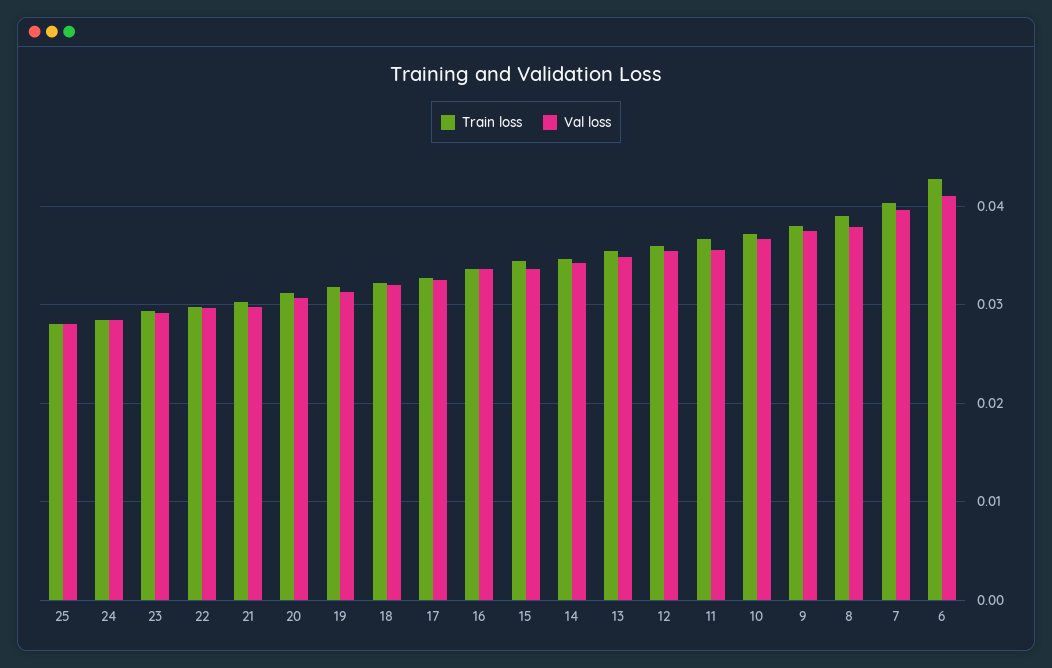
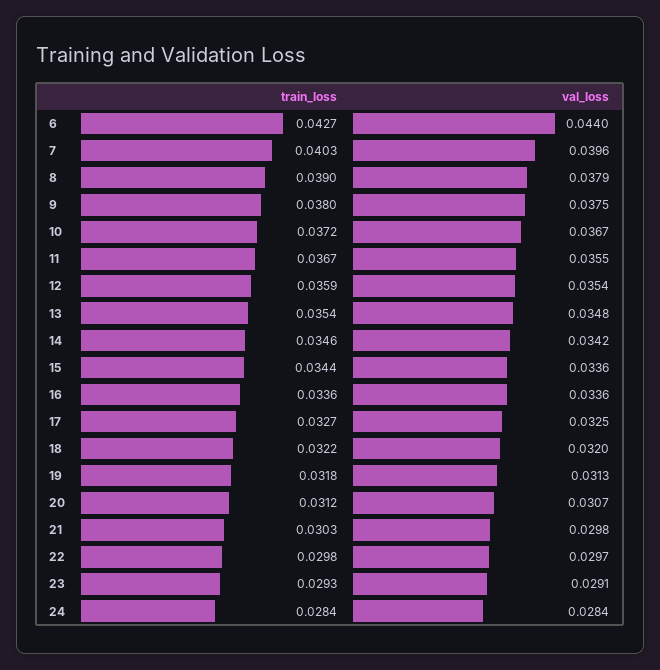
  {
    "Train loss": {
-     "25": 0.028,
      "24": 0.0284,
      "23": 0.0293,
      "22": 0.0298,
      "21": 0.0303,
      "20": 0.0312,
      "19": 0.0318,
      "18": 0.0322,
      "17": 0.0327,
      "16": 0.0336,
      "15": 0.0344,
      "14": 0.0346,
      "13": 0.0354,
      "12": 0.0359,
      "11": 0.0367,
      "10": 0.0372,
      "9": 0.038,
      "8": 0.039,
      "7": 0.0403,
      "6": 0.0427
    },
    "Val loss": {
-     "25": 0.028,
      "24": 0.0284,
      "23": 0.0291,
      "22": 0.0297,
      "21": 0.0298,
      "20": 0.0307,
      "19": 0.0313,
      "18": 0.032,
      "17": 0.0325,
      "16": 0.0336,
      "15": 0.0336,
      "14": 0.0342,
      "13": 0.0348,
      "12": 0.0354,
      "11": 0.0355,
      "10": 0.0367,
      "9": 0.0375,
      "8": 0.0379,
      "7": 0.0396,
-     "6": 0.041
+     "6": 0.044
    }
  }

